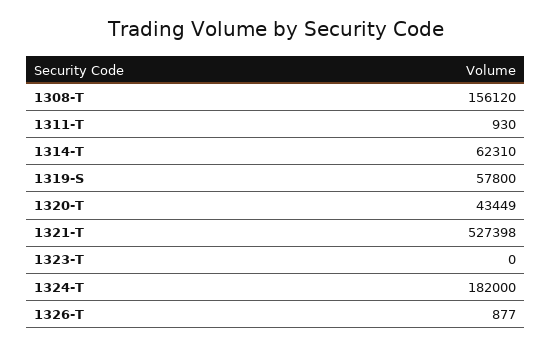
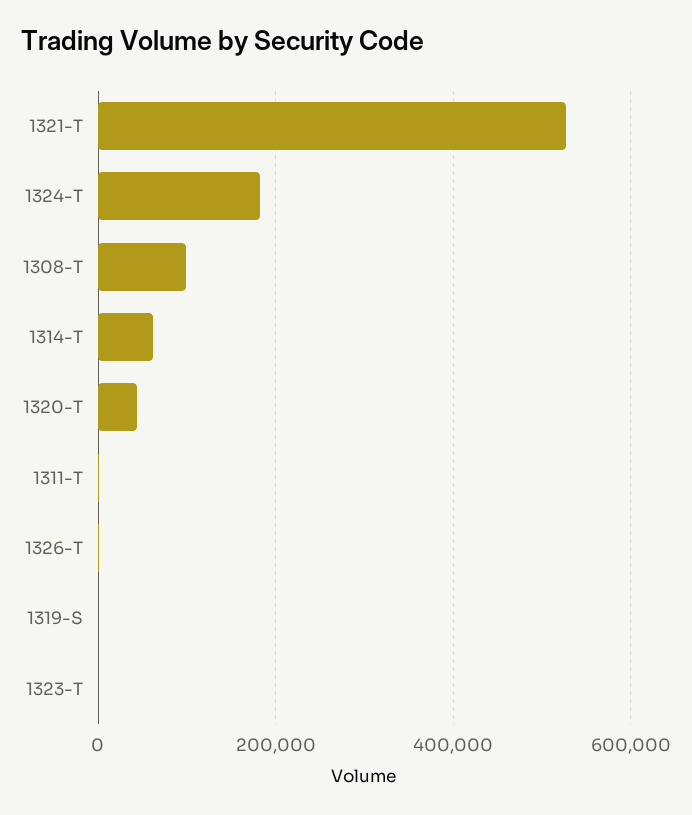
  {
-   "1308-T": 156120,
+   "1308-T": 100000,
    "1311-T": 930,
    "1314-T": 62310,
-   "1319-S": 57800,
+   "1319-S": 0,
    "1320-T": 43449,
    "1321-T": 527398,
    "1323-T": 0,
    "1324-T": 182000,
    "1326-T": 877
  }

